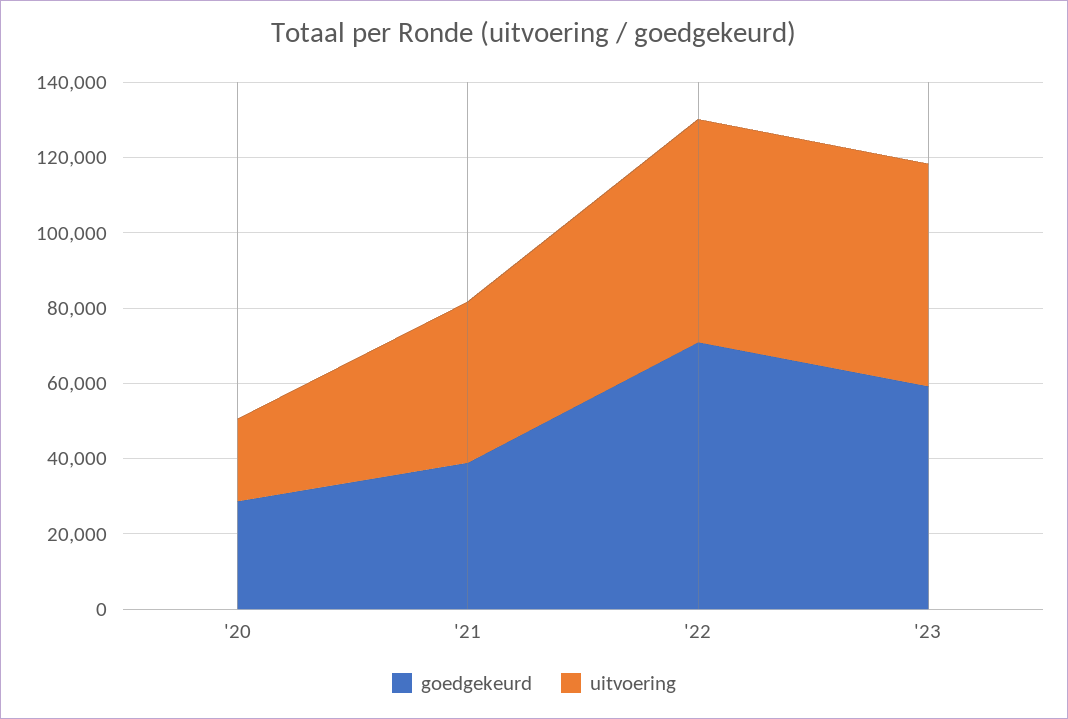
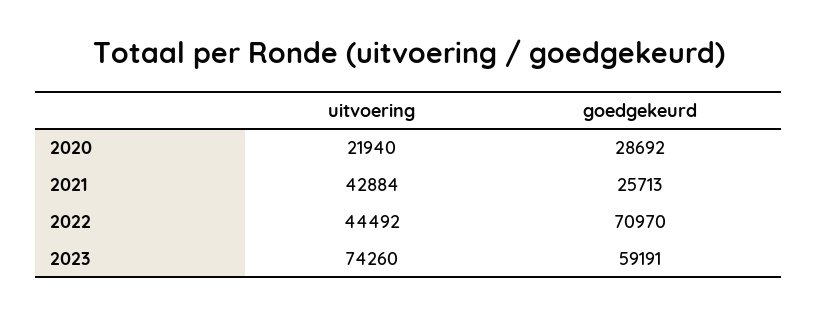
  {
    "goedgekeurd": {
      "'20": 28692,
-     "'21": 40000,
+     "'21": 25713,
      "'22": 70970,
      "'23": 59191
    },
    "uitvoering": {
      "'20": 21940,
      "'21": 42884,
-     "'22": 60000,
+     "'22": 44492,
-     "'23": 60000
+     "'23": 74260
    }
  }

